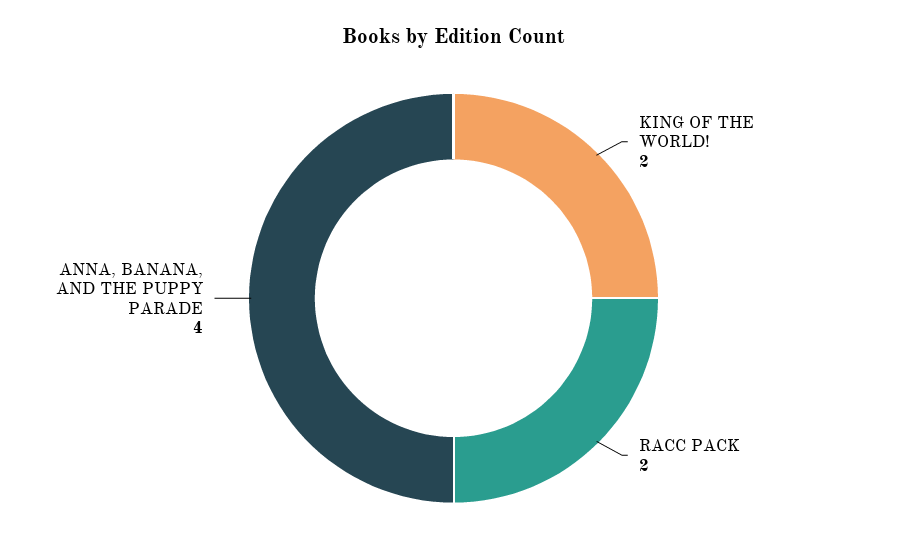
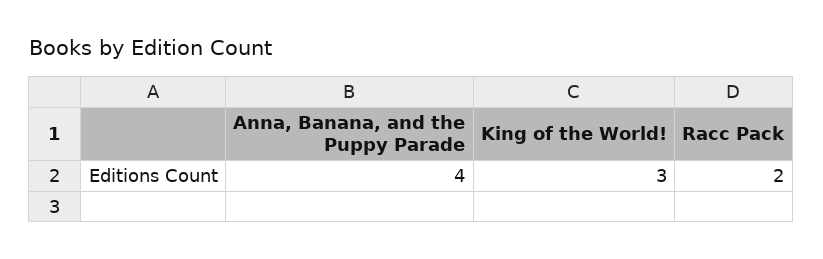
  {
-   "KING OF THE WORLD!": 2,
+   "KING OF THE WORLD!": 3,
    "RACC PACK": 2,
    "ANNA, BANANA, AND THE PUPPY PARADE": 4
  }

